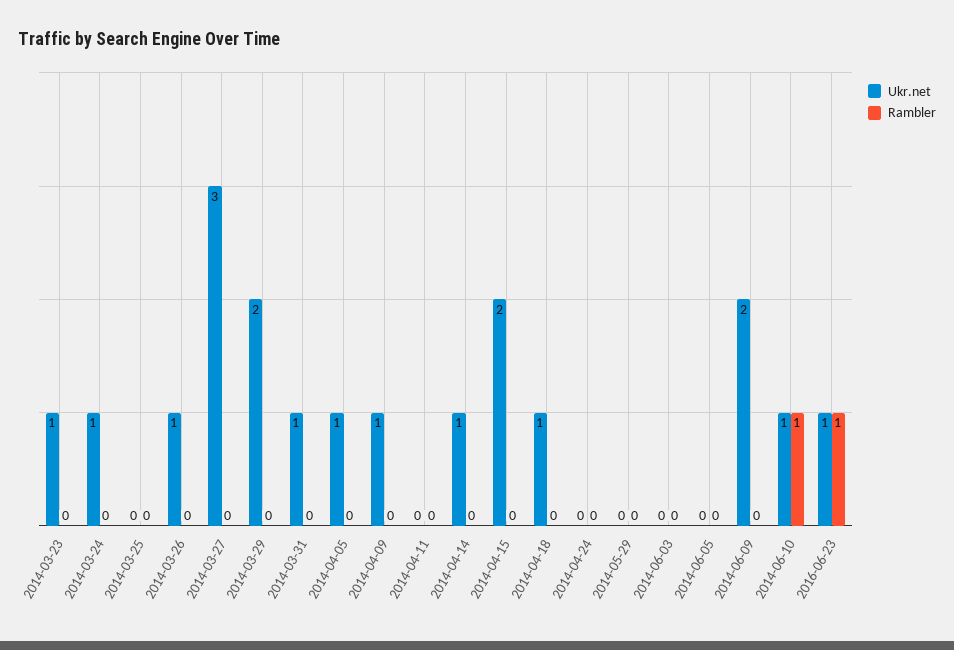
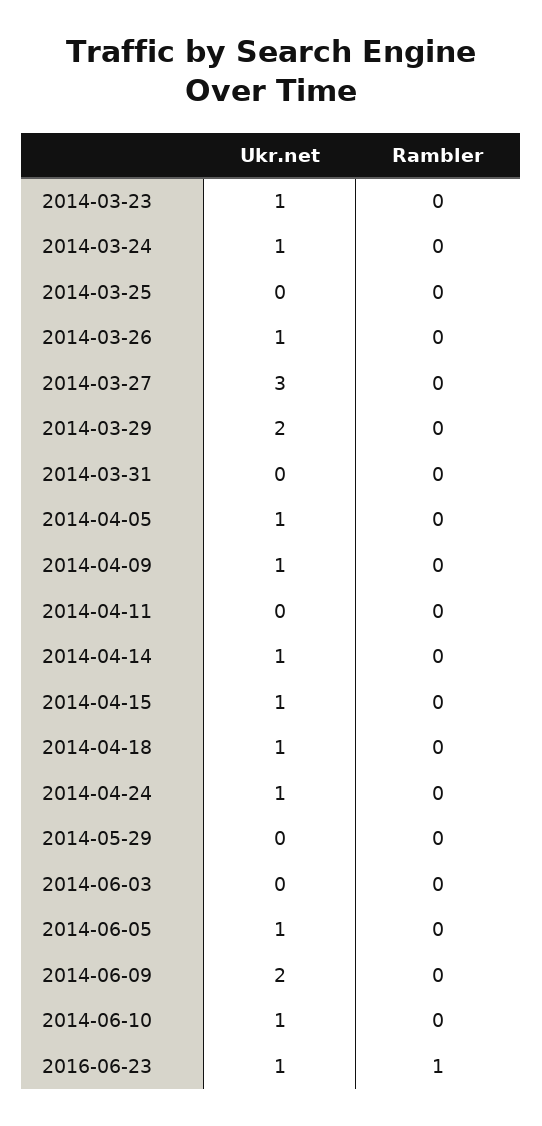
  {
    "Ukr.net": {
      "2014-03-23": 1,
      "2014-03-24": 1,
      "2014-03-25": 0,
      "2014-03-26": 1,
      "2014-03-27": 3,
      "2014-03-29": 2,
-     "2014-03-31": 1,
+     "2014-03-31": 0,
      "2014-04-05": 1,
      "2014-04-09": 1,
      "2014-04-11": 0,
      "2014-04-14": 1,
-     "2014-04-15": 2,
+     "2014-04-15": 1,
      "2014-04-18": 1,
-     "2014-04-24": 0,
+     "2014-04-24": 1,
      "2014-05-29": 0,
      "2014-06-03": 0,
-     "2014-06-05": 0,
+     "2014-06-05": 1,
      "2014-06-09": 2,
      "2014-06-10": 1,
      "2016-06-23": 1
    },
    "Rambler": {
      "2014-03-23": 0,
      "2014-03-24": 0,
      "2014-03-25": 0,
      "2014-03-26": 0,
      "2014-03-27": 0,
      "2014-03-29": 0,
      "2014-03-31": 0,
      "2014-04-05": 0,
      "2014-04-09": 0,
      "2014-04-11": 0,
      "2014-04-14": 0,
      "2014-04-15": 0,
      "2014-04-18": 0,
      "2014-04-24": 0,
      "2014-05-29": 0,
      "2014-06-03": 0,
      "2014-06-05": 0,
      "2014-06-09": 0,
-     "2014-06-10": 1,
+     "2014-06-10": 0,
      "2016-06-23": 1
    }
  }

